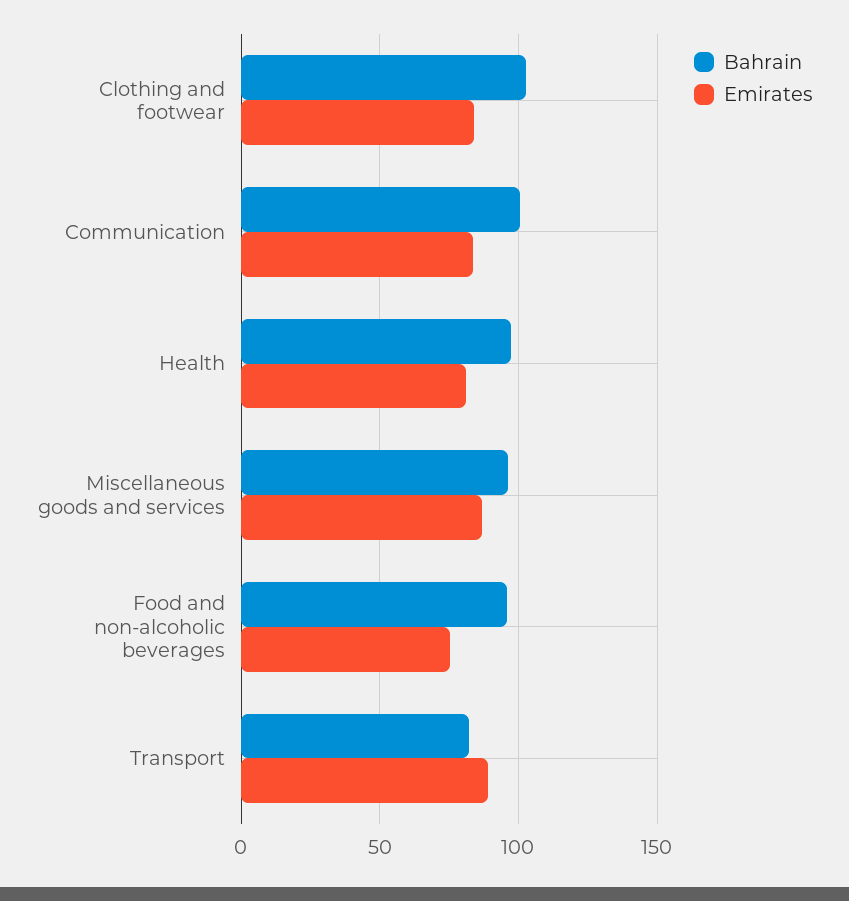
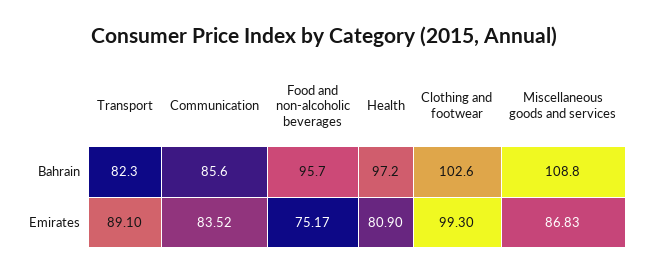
  {
    "Bahrain": {
      "Clothing and footwear": 102.6,
-     "Communication": 100,
+     "Communication": 85.6,
      "Health": 97.2,
-     "Miscellaneous goods and services": 95,
+     "Miscellaneous goods and services": 108.8,
      "Food and non-alcoholic beverages": 95.7,
      "Transport": 82.3
    },
    "Emirates": {
-     "Clothing and footwear": 85,
+     "Clothing and footwear": 99.3,
      "Communication": 83.52,
      "Health": 80.9,
      "Miscellaneous goods and services": 86.83,
      "Food and non-alcoholic beverages": 75.17,
      "Transport": 89.1
    }
  }

